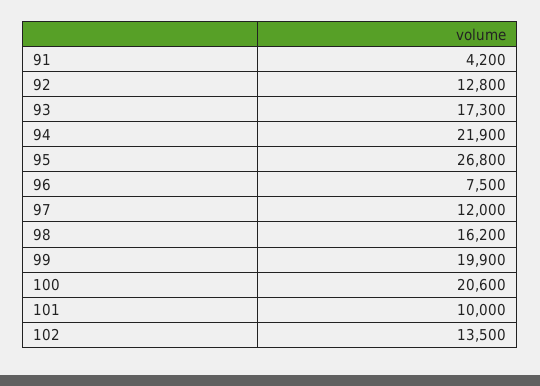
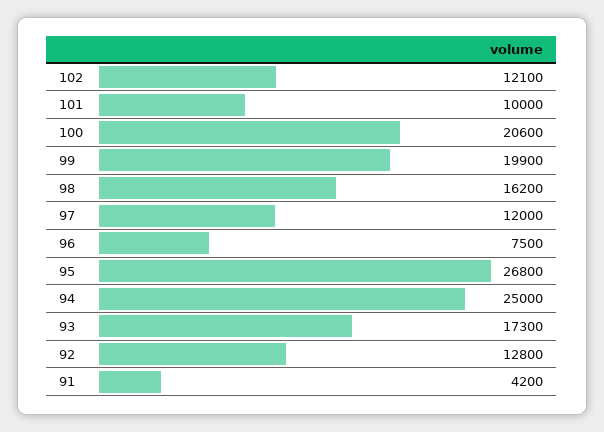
  {
    "91": 4200,
    "92": 12800,
    "93": 17300,
-   "94": 21900,
+   "94": 25000,
    "95": 26800,
    "96": 7500,
    "97": 12000,
    "98": 16200,
    "99": 19900,
    "100": 20600,
    "101": 10000,
-   "102": 13500
+   "102": 12100
  }

